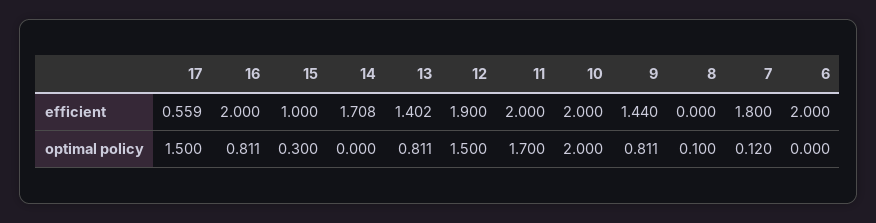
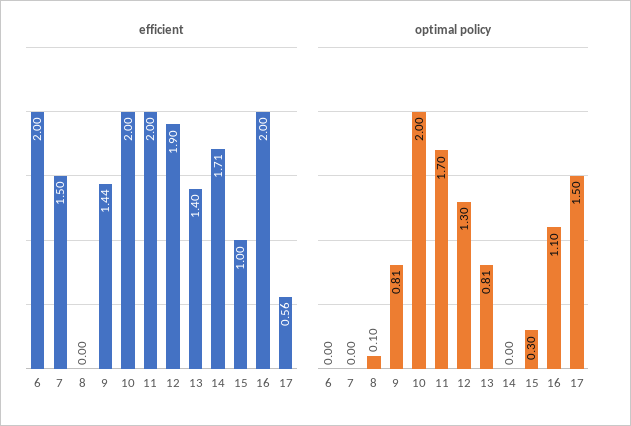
  {
    "efficient": {
      "17": 0.559,
      "16": 2,
      "15": 1,
      "14": 1.708,
      "13": 1.402,
      "12": 1.9,
      "11": 2,
      "10": 2,
      "9": 1.44,
      "8": 0,
-     "7": 1.8,
+     "7": 1.5,
      "6": 2
    },
    "optimal policy": {
      "17": 1.5,
-     "16": 0.811,
+     "16": 1.1,
      "15": 0.3,
      "14": 0,
      "13": 0.811,
-     "12": 1.5,
+     "12": 1.3,
      "11": 1.7,
      "10": 2,
      "9": 0.811,
      "8": 0.1,
-     "7": 0.12,
+     "7": 0,
      "6": 0
    }
  }

